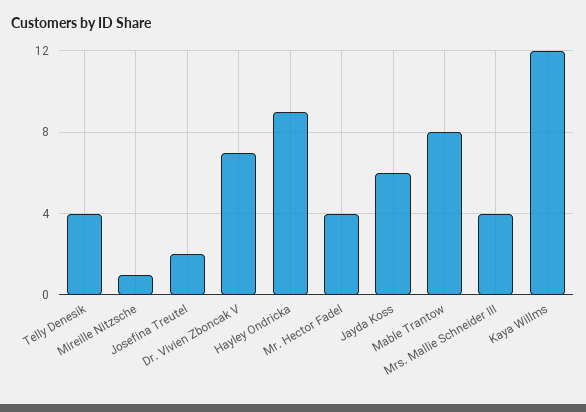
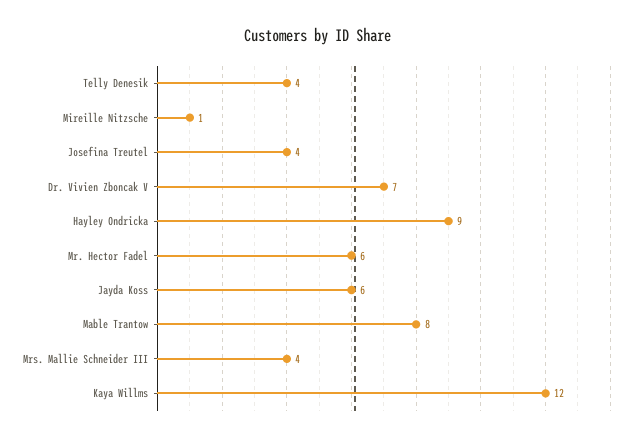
  {
    "Telly Denesik": 4,
    "Mireille Nitzsche": 1,
-   "Josefina Treutel": 2,
+   "Josefina Treutel": 4,
    "Dr. Vivien Zboncak V": 7,
    "Hayley Ondricka": 9,
-   "Mr. Hector Fadel": 4,
+   "Mr. Hector Fadel": 6,
    "Jayda Koss": 6,
    "Mable Trantow": 8,
    "Mrs. Mallie Schneider III": 4,
    "Kaya Willms": 12
  }

